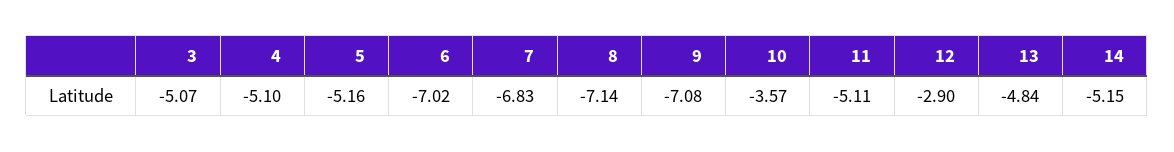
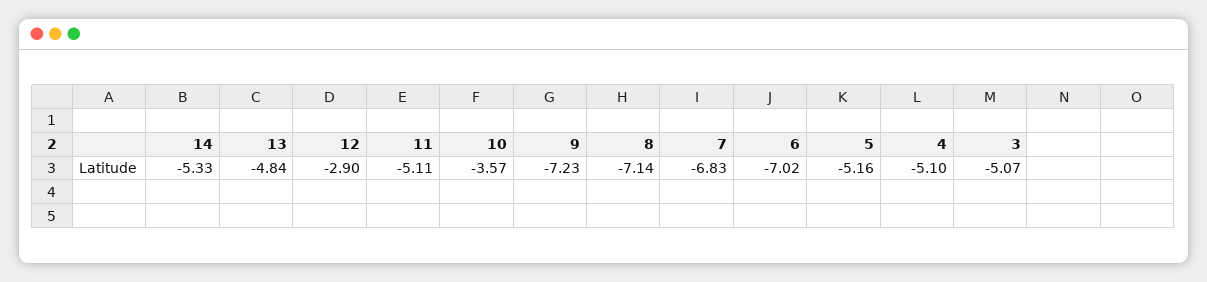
  {
    "3": -5.07,
    "4": -5.1,
    "5": -5.16,
    "6": -7.02,
    "7": -6.83,
    "8": -7.14,
-   "9": -7.08,
+   "9": -7.23,
    "10": -3.57,
    "11": -5.11,
    "12": -2.9,
    "13": -4.84,
-   "14": -5.15
+   "14": -5.33
  }

